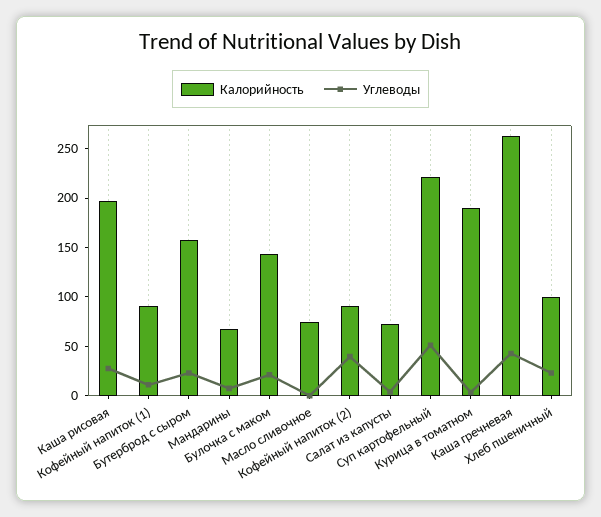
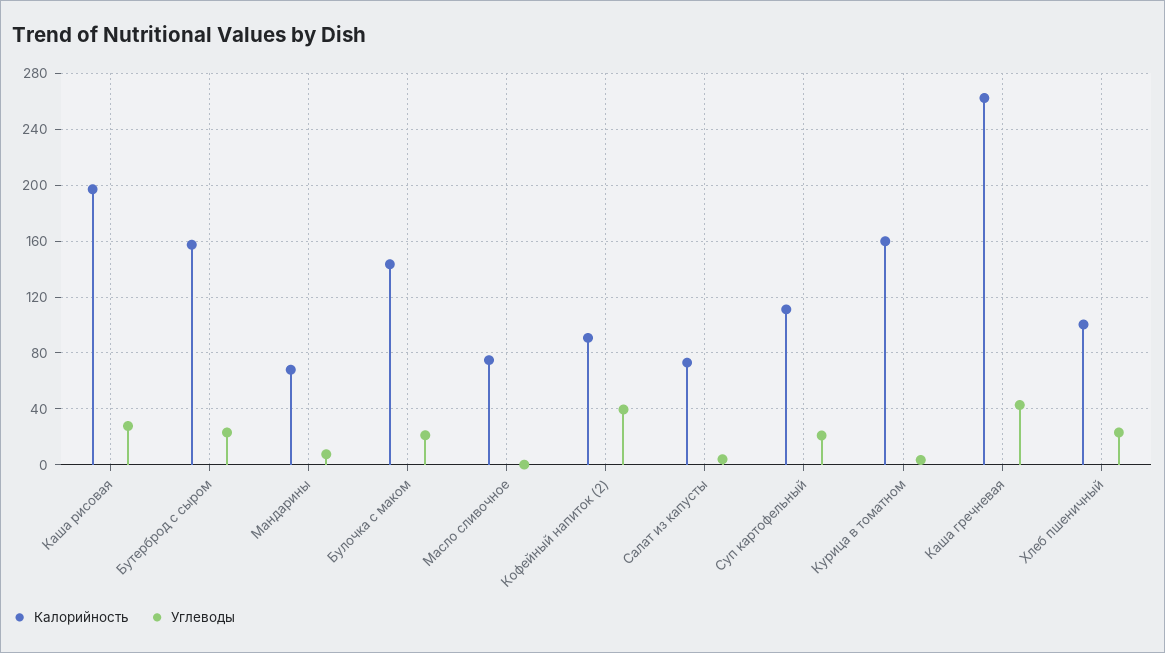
  {
    "Калорийность": {
      "Каша рисовая": 195,
-     "Кофейный напиток (1)": 90,
      "Бутерброд с сыром": 160,
      "Мандарины": 70,
      "Булочка с маком": 145,
      "Масло сливочное": 75,
      "Кофейный напиток (2)": 90,
      "Салат из капусты": 75,
-     "Суп картофельный": 220,
+     "Суп картофельный": 110,
-     "Курица в томатном": 190,
+     "Курица в томатном": 160,
      "Каша гречневая": 265,
      "Хлеб пшеничный": 100
    },
    "Углеводы": {
      "Каша рисовая": 30,
-     "Кофейный напиток (1)": 10,
      "Бутерброд с сыром": 25,
      "Мандарины": 10,
      "Булочка с маком": 20,
      "Масло сливочное": 0,
      "Кофейный напиток (2)": 40,
      "Салат из капусты": 5,
-     "Суп картофельный": 50,
+     "Суп картофельный": 20,
      "Курица в томатном": 5,
      "Каша гречневая": 45,
      "Хлеб пшеничный": 25
    }
  }

